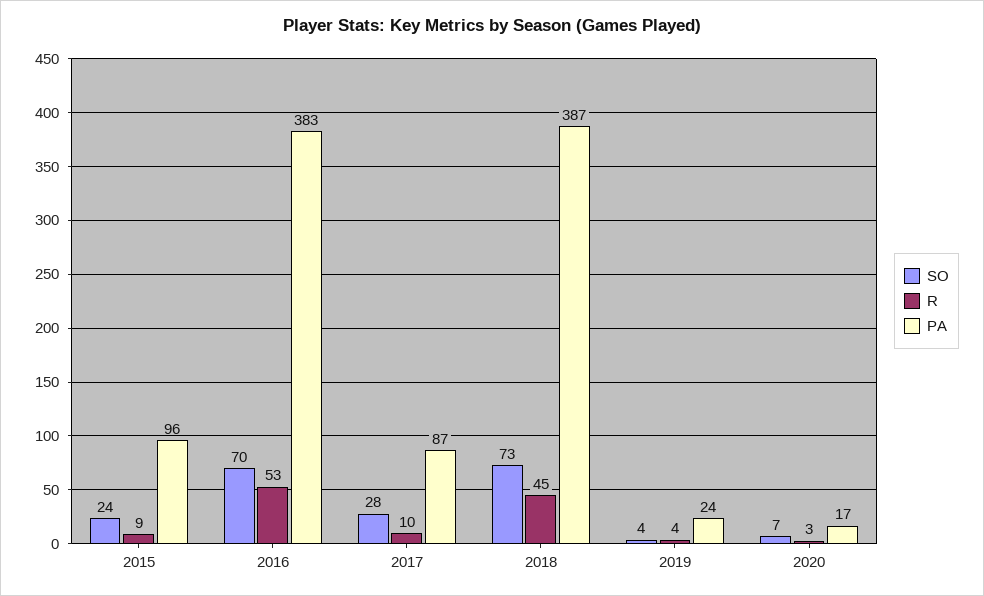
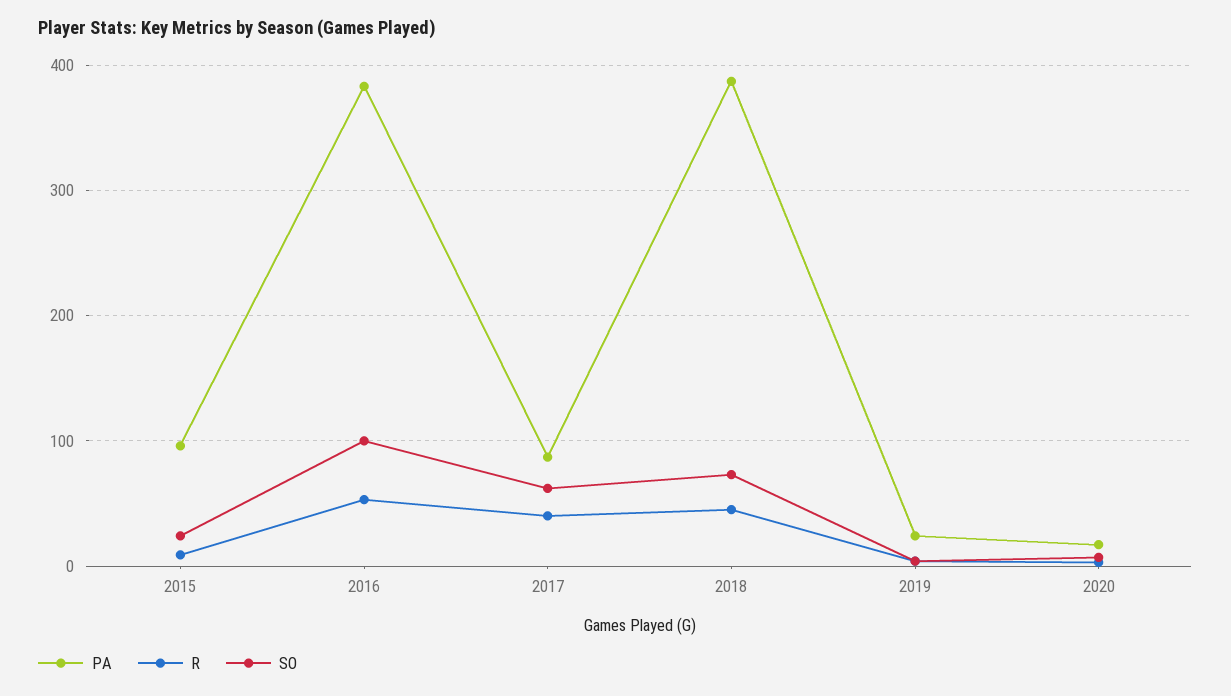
  {
    "SO": {
      "2015": 24,
-     "2016": 70,
+     "2016": 100,
-     "2017": 28,
+     "2017": 60,
      "2018": 73,
      "2019": 4,
      "2020": 7
    },
    "R": {
      "2015": 9,
      "2016": 53,
-     "2017": 10,
+     "2017": 40,
      "2018": 45,
      "2019": 4,
      "2020": 3
    },
    "PA": {
      "2015": 96,
      "2016": 383,
      "2017": 87,
      "2018": 387,
      "2019": 24,
      "2020": 17
    }
  }

